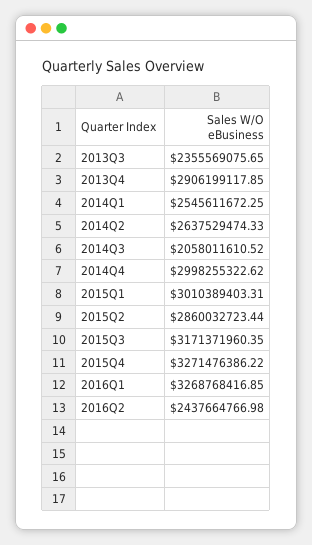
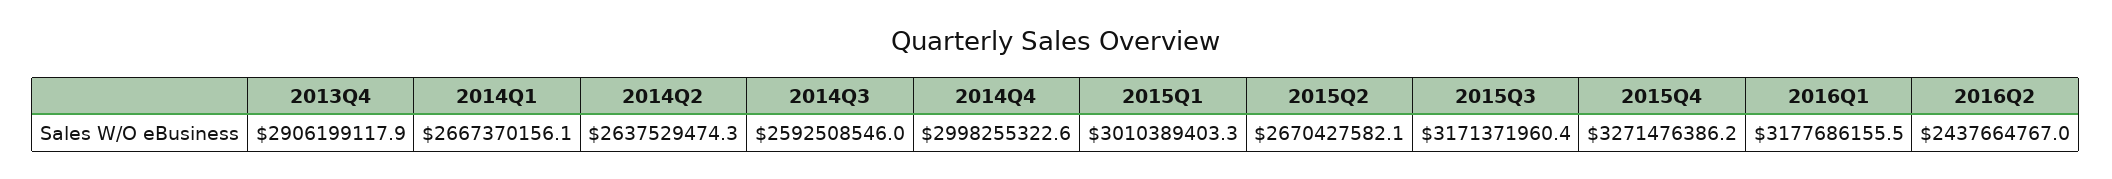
  {
-   "2013Q3": 2355569075.65,
    "2013Q4": 2906199117.85,
-   "2014Q1": 2545611672.25,
+   "2014Q1": 2667370156.1,
    "2014Q2": 2637529474.33,
-   "2014Q3": 2058011610.52,
+   "2014Q3": 2592508546,
    "2014Q4": 2998255322.62,
    "2015Q1": 3010389403.31,
-   "2015Q2": 2860032723.44,
+   "2015Q2": 2670427582.1,
    "2015Q3": 3171371960.35,
    "2015Q4": 3271476386.22,
-   "2016Q1": 3268768416.85,
+   "2016Q1": 3177686155.5,
    "2016Q2": 2437664766.98
  }

